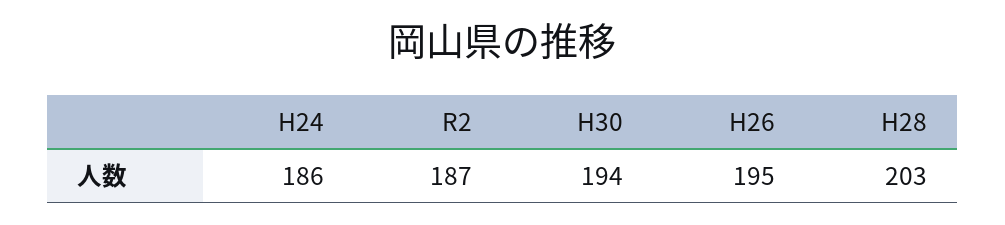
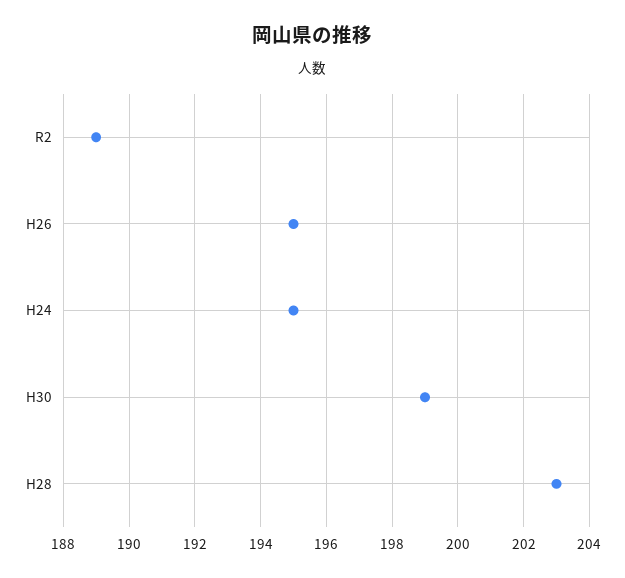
  {
-   "H24": 186,
+   "H24": 195,
-   "R2": 187,
+   "R2": 189,
-   "H30": 194,
+   "H30": 199,
    "H26": 195,
    "H28": 203
  }

